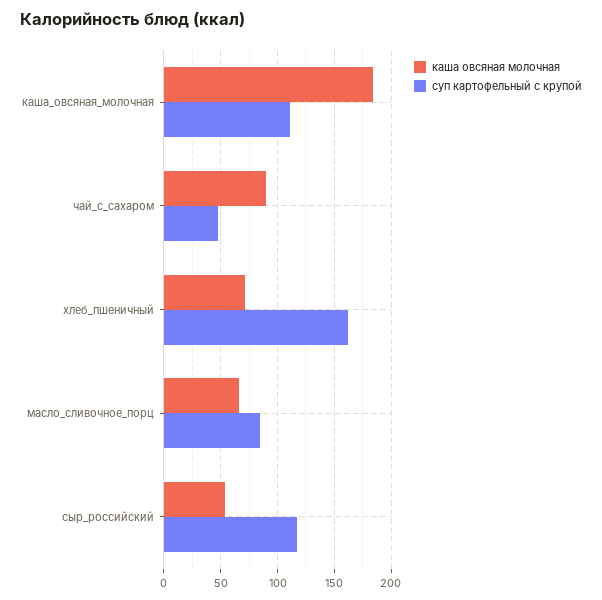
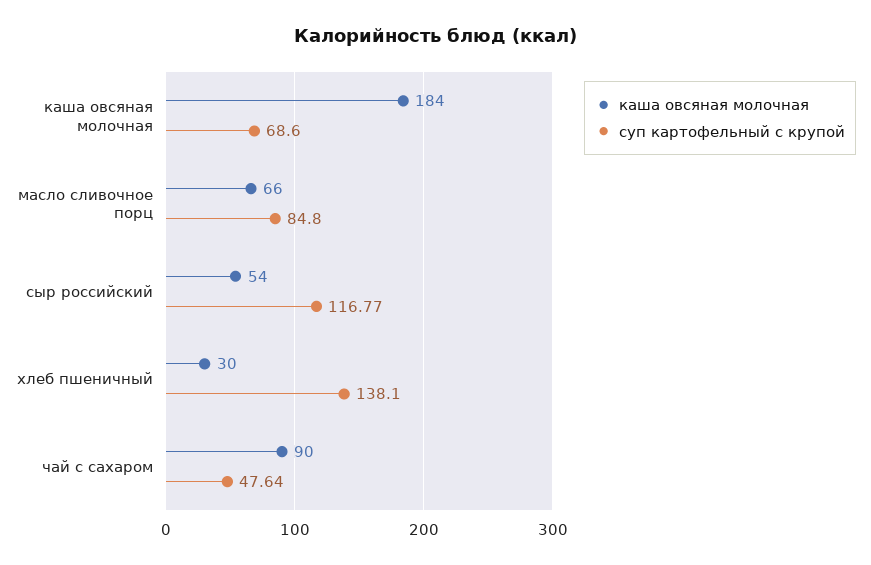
  {
    "каша овсяная молочная": {
      "каша_овсяная_молочная": 184,
      "чай_с_сахаром": 90,
-     "хлеб_пшеничный": 70,
+     "хлеб_пшеничный": 30,
      "масло_сливочное_порц": 66,
      "сыр_российский": 54
    },
    "суп картофельный с крупой": {
-     "каша_овсяная_молочная": 110,
+     "каша_овсяная_молочная": 68.6,
      "чай_с_сахаром": 47.64,
-     "хлеб_пшеничный": 160,
+     "хлеб_пшеничный": 138.1,
      "масло_сливочное_порц": 84.8,
      "сыр_российский": 116.77
    }
  }

